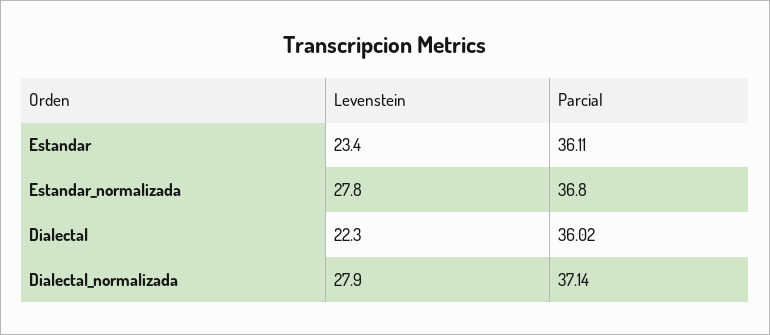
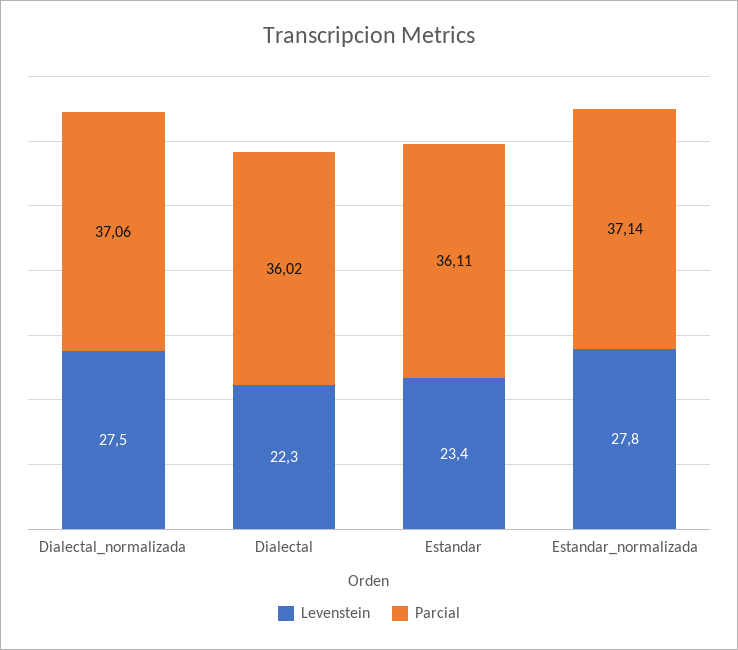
  {
    "Levenstein": {
      "Estandar": 23.4,
      "Estandar_normalizada": 27.8,
      "Dialectal": 22.3,
-     "Dialectal_normalizada": 27.9
+     "Dialectal_normalizada": 27.5
    },
    "Parcial": {
      "Estandar": 36.11,
-     "Estandar_normalizada": 36.8,
+     "Estandar_normalizada": 37.14,
      "Dialectal": 36.02,
-     "Dialectal_normalizada": 37.14
+     "Dialectal_normalizada": 37.06
    }
  }

